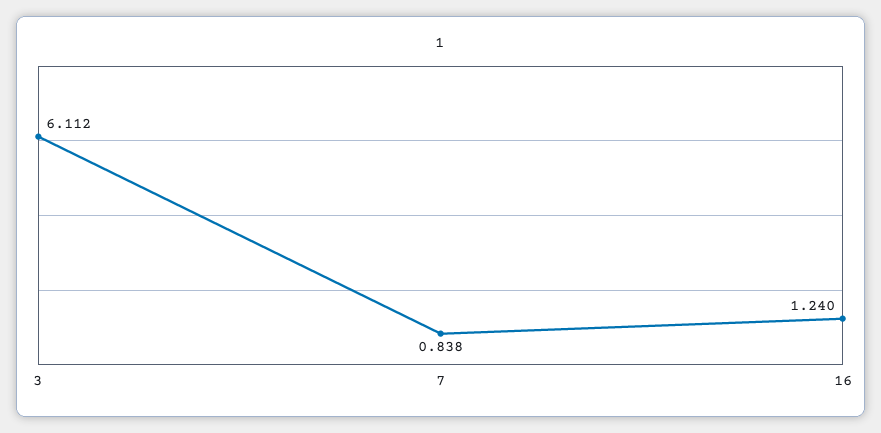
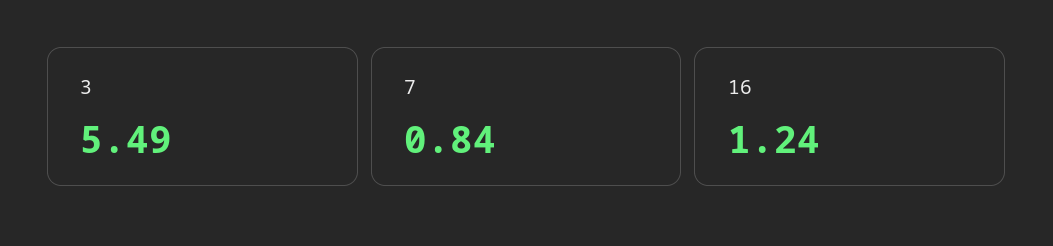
  {
-   "3": 6.112,
+   "3": 5.49,
    "7": 0.838,
    "16": 1.24
  }

